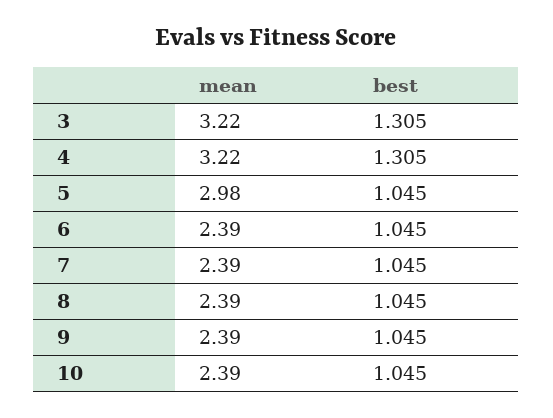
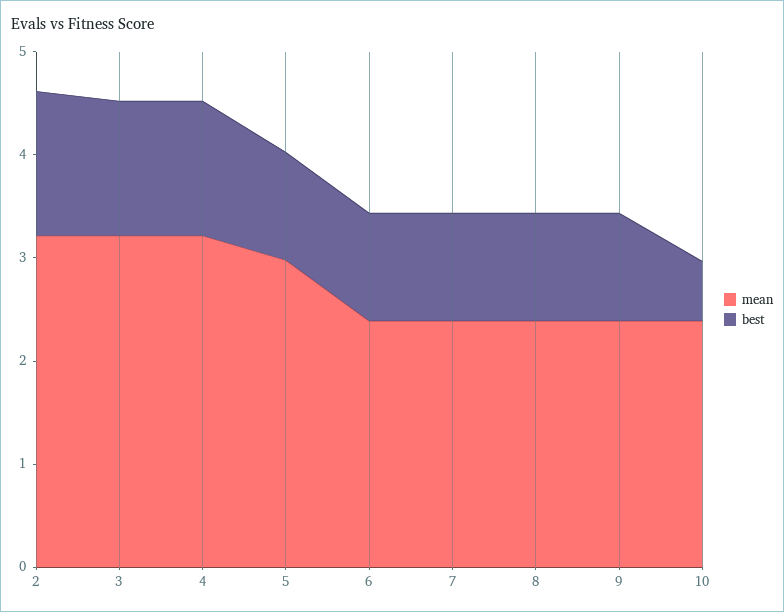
  {
    "mean": {
      "3": 3.22,
      "4": 3.22,
      "5": 2.98,
      "6": 2.39,
      "7": 2.39,
      "8": 2.39,
      "9": 2.39,
-     "10": 2.39
+     "10": 2.39,
+     "2": 3.2
    },
    "best": {
      "3": 1.305,
      "4": 1.305,
      "5": 1.045,
      "6": 1.045,
      "7": 1.045,
      "8": 1.045,
      "9": 1.045,
-     "10": 1.045
+     "10": 0.6,
+     "2": 1.4
    }
  }

